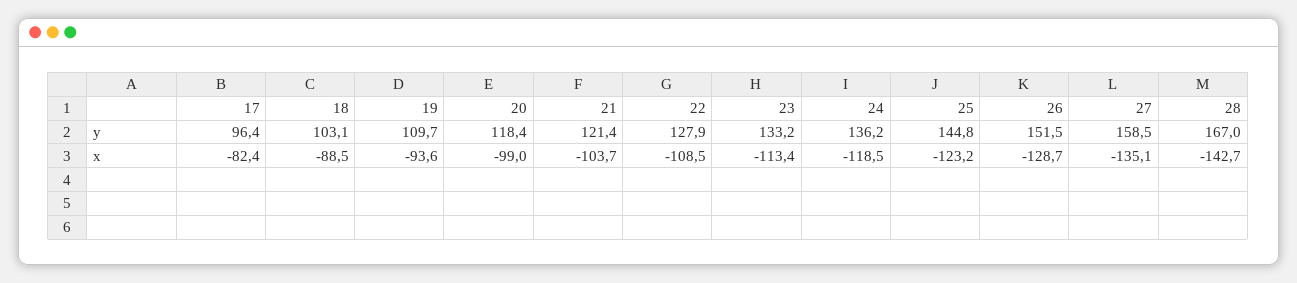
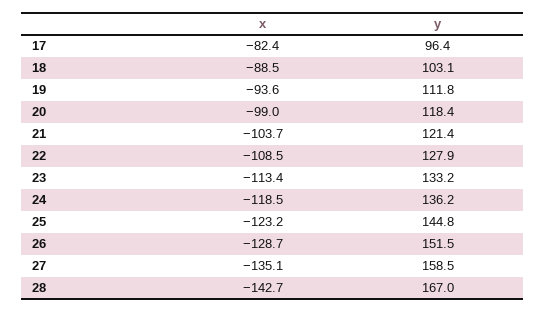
  {
    "17": {
      "y": 96.4,
      "x": -82.4
    },
    "18": {
      "y": 103.1,
      "x": -88.5
    },
    "19": {
-     "y": 109.7,
+     "y": 111.8,
      "x": -93.6
    },
    "20": {
      "y": 118.4,
      "x": -99
    },
    "21": {
      "y": 121.4,
      "x": -103.7
    },
    "22": {
      "y": 127.9,
      "x": -108.5
    },
    "23": {
      "y": 133.2,
      "x": -113.4
    },
    "24": {
      "y": 136.2,
      "x": -118.5
    },
    "25": {
      "y": 144.8,
      "x": -123.2
    },
    "26": {
      "y": 151.5,
      "x": -128.7
    },
    "27": {
      "y": 158.5,
      "x": -135.1
    },
    "28": {
      "y": 167,
      "x": -142.7
    }
  }

